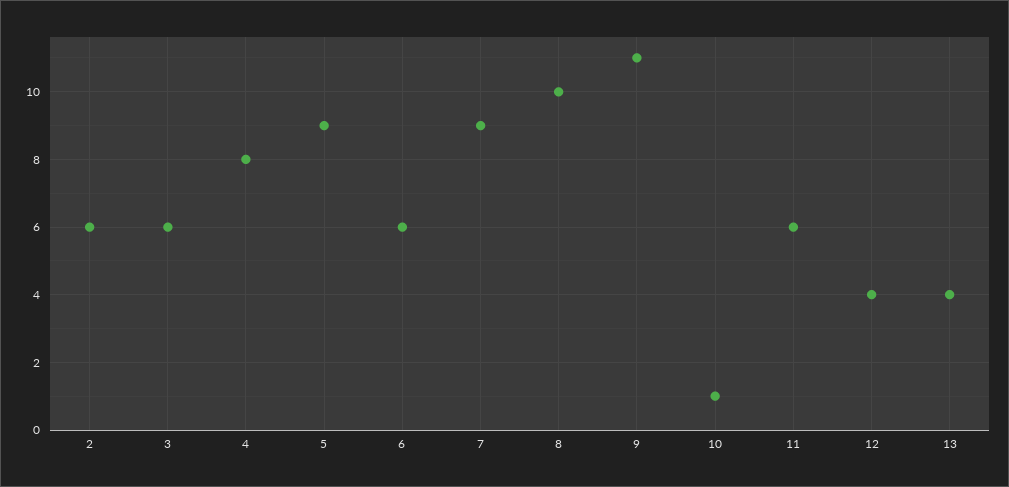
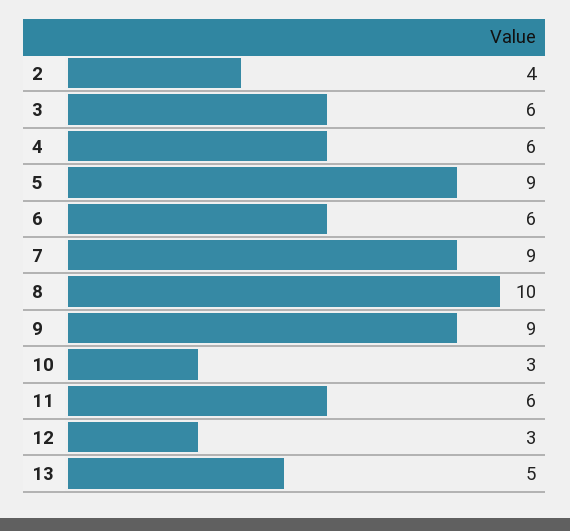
  {
-   "2": 6,
+   "2": 4,
    "3": 6,
-   "4": 8,
+   "4": 6,
    "5": 9,
    "6": 6,
    "7": 9,
    "8": 10,
-   "9": 11,
+   "9": 9,
-   "10": 1,
+   "10": 3,
    "11": 6,
-   "12": 4,
+   "12": 3,
-   "13": 4
+   "13": 5
  }

